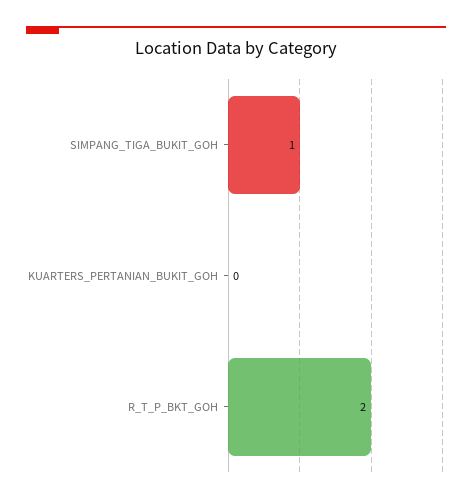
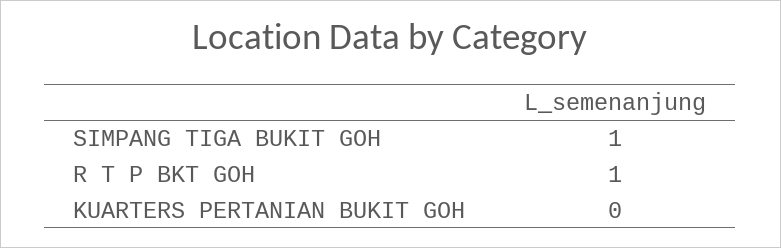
  {
    "SIMPANG_TIGA_BUKIT_GOH": 1,
    "KUARTERS_PERTANIAN_BUKIT_GOH": 0,
-   "R_T_P_BKT_GOH": 2
+   "R_T_P_BKT_GOH": 1
  }

